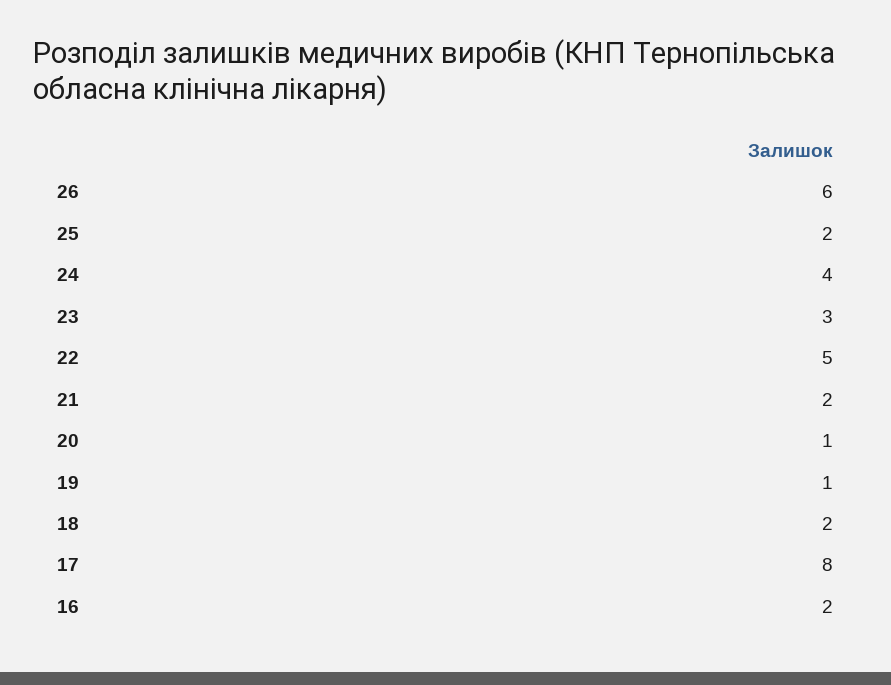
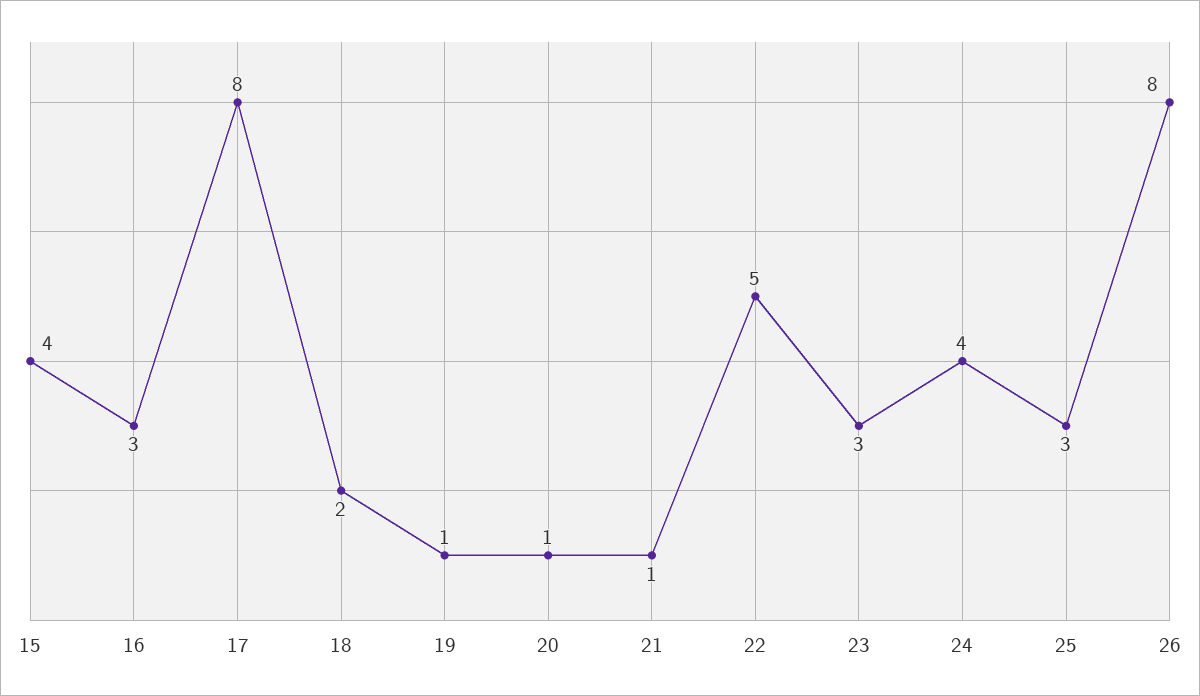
  {
-   "26": 6,
+   "26": 8,
-   "25": 2,
+   "25": 3,
    "24": 4,
    "23": 3,
    "22": 5,
-   "21": 2,
+   "21": 1,
    "20": 1,
    "19": 1,
    "18": 2,
    "17": 8,
-   "16": 2
+   "16": 3,
+   "15": 4
  }

